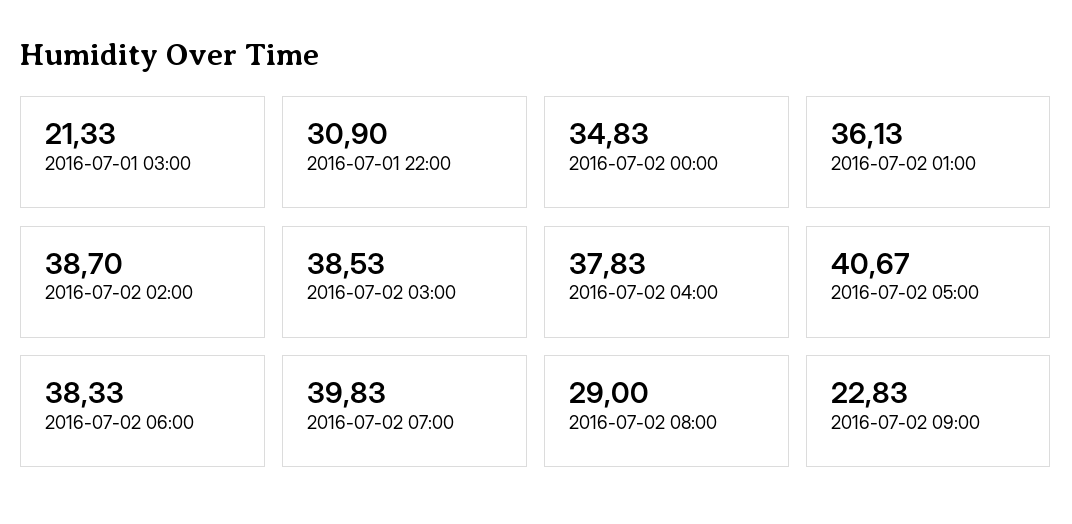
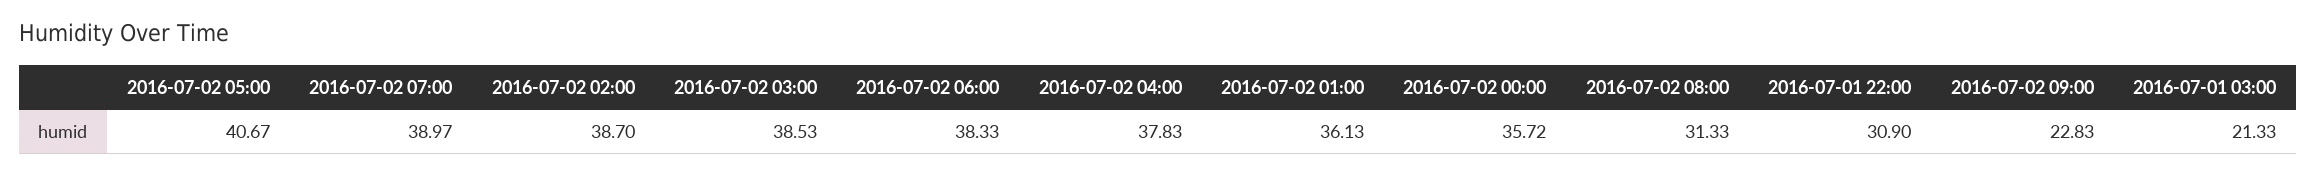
  {
    "2016-07-01 03:00": 21.33,
    "2016-07-01 22:00": 30.9,
-   "2016-07-02 00:00": 34.83,
+   "2016-07-02 00:00": 35.72,
    "2016-07-02 01:00": 36.13,
    "2016-07-02 02:00": 38.7,
    "2016-07-02 03:00": 38.53,
    "2016-07-02 04:00": 37.83,
    "2016-07-02 05:00": 40.67,
    "2016-07-02 06:00": 38.33,
-   "2016-07-02 07:00": 39.83,
+   "2016-07-02 07:00": 38.97,
-   "2016-07-02 08:00": 29,
+   "2016-07-02 08:00": 31.33,
    "2016-07-02 09:00": 22.83
  }

